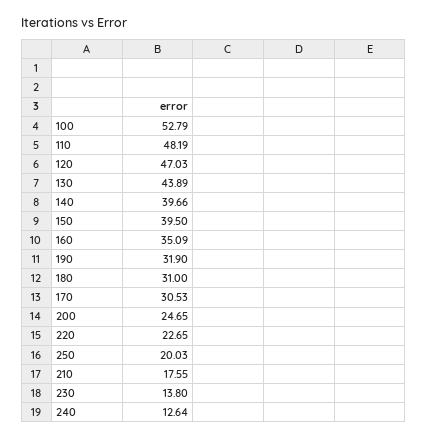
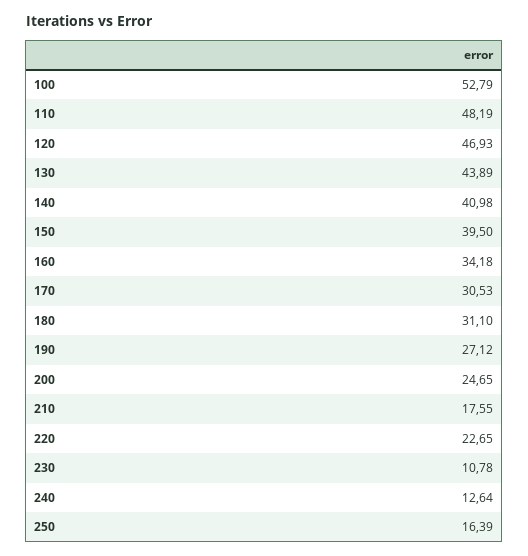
  {
    "100": 52.79,
    "110": 48.19,
-   "120": 47.03,
+   "120": 46.93,
    "130": 43.89,
-   "140": 39.66,
+   "140": 40.98,
    "150": 39.5,
-   "160": 35.09,
+   "160": 34.18,
-   "190": 31.9,
+   "190": 27.12,
-   "180": 31,
+   "180": 31.1,
    "170": 30.53,
    "200": 24.65,
    "220": 22.65,
-   "250": 20.03,
+   "250": 16.39,
    "210": 17.55,
-   "230": 13.8,
+   "230": 10.78,
    "240": 12.64
  }

